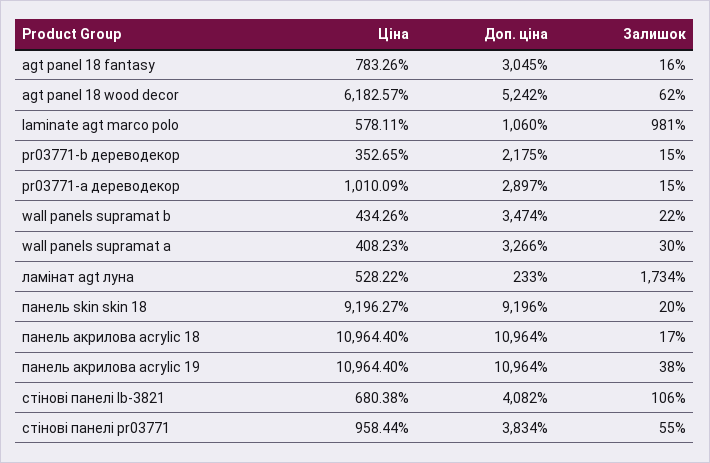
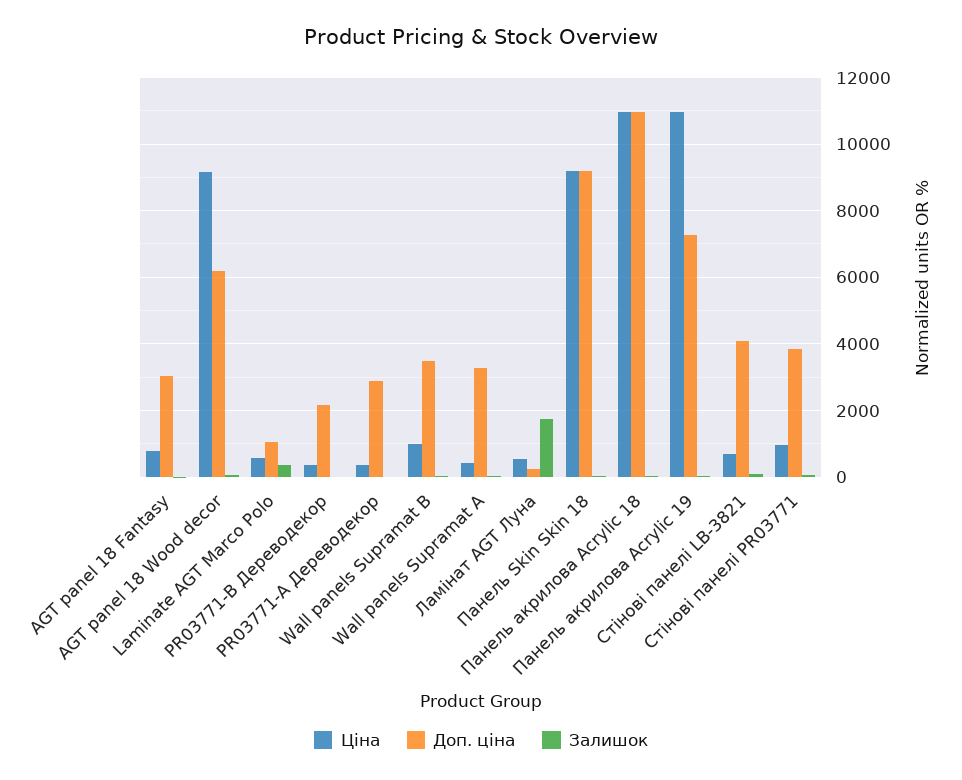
  {
    "Ціна": {
      "agt panel 18 fantasy": 783.26,
-     "agt panel 18 wood decor": 6182.57,
+     "agt panel 18 wood decor": 9200,
      "laminate agt marco polo": 578.11,
      "pr03771-b дереводекор": 352.65,
-     "pr03771-а дереводекор": 1010.09,
+     "pr03771-а дереводекор": 400,
-     "wall panels supramat b": 434.26,
+     "wall panels supramat b": 1000,
      "wall panels supramat а": 408.23,
      "ламінат agt луна": 528.22,
      "панель skin skin 18": 9196.27,
      "панель акрилова acrylic 18": 10964.4,
      "панель акрилова acrylic 19": 10964.4,
      "стінові панелі lb-3821": 680.38,
      "стінові панелі pr03771": 958.44
    },
    "Доп. ціна": {
      "agt panel 18 fantasy": 3045,
-     "agt panel 18 wood decor": 5242,
+     "agt panel 18 wood decor": 6200,
      "laminate agt marco polo": 1060,
      "pr03771-b дереводекор": 2175,
      "pr03771-а дереводекор": 2897,
      "wall panels supramat b": 3474,
      "wall panels supramat а": 3266,
      "ламінат agt луна": 233,
      "панель skin skin 18": 9196,
      "панель акрилова acrylic 18": 10964,
-     "панель акрилова acrylic 19": 10964,
+     "панель акрилова acrylic 19": 7200,
      "стінові панелі lb-3821": 4082,
      "стінові панелі pr03771": 3834
    },
    "Залишок": {
      "agt panel 18 fantasy": 16,
      "agt panel 18 wood decor": 62,
-     "laminate agt marco polo": 981,
+     "laminate agt marco polo": 400,
      "pr03771-b дереводекор": 15,
      "pr03771-а дереводекор": 15,
      "wall panels supramat b": 22,
      "wall panels supramat а": 30,
      "ламінат agt луна": 1734,
      "панель skin skin 18": 20,
      "панель акрилова acrylic 18": 17,
      "панель акрилова acrylic 19": 38,
      "стінові панелі lb-3821": 106,
      "стінові панелі pr03771": 55
    }
  }

